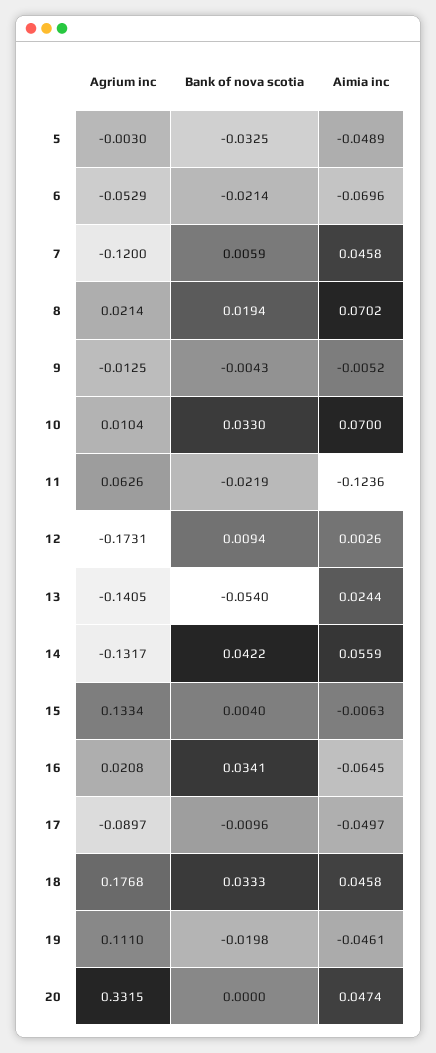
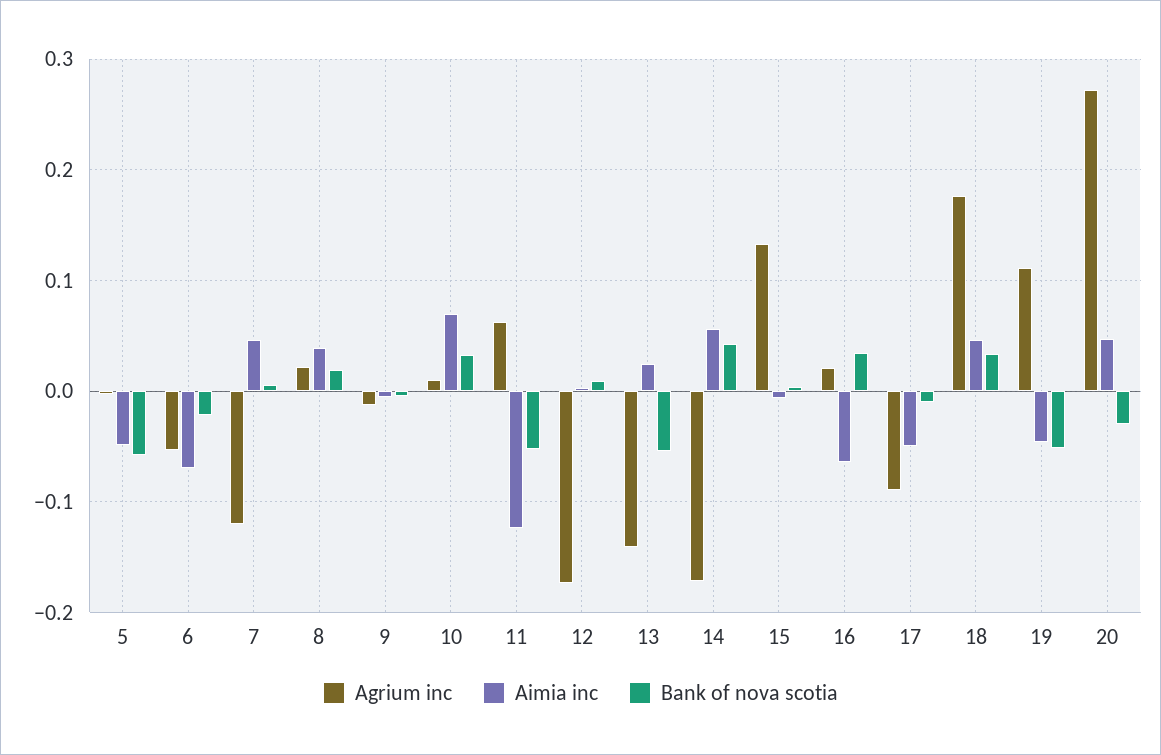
  {
    "Agrium inc": {
      "5": -0.003,
      "6": -0.0529,
      "7": -0.12,
      "8": 0.0214,
      "9": -0.0125,
      "10": 0.0104,
      "11": 0.0626,
      "12": -0.1731,
      "13": -0.1405,
-     "14": -0.1317,
+     "14": -0.17,
      "15": 0.1334,
      "16": 0.0208,
      "17": -0.0897,
      "18": 0.1768,
      "19": 0.111,
-     "20": 0.3315
+     "20": 0.27
    },
    "Bank of nova scotia": {
-     "5": -0.0325,
+     "5": -0.06,
      "6": -0.0214,
      "7": 0.0059,
      "8": 0.0194,
      "9": -0.0043,
      "10": 0.033,
-     "11": -0.0219,
+     "11": -0.05,
      "12": 0.0094,
      "13": -0.054,
      "14": 0.0422,
      "15": 0.004,
      "16": 0.0341,
      "17": -0.0096,
      "18": 0.0333,
-     "19": -0.0198,
+     "19": -0.05,
-     "20": 0
+     "20": -0.03
    },
    "Aimia inc": {
      "5": -0.0489,
      "6": -0.0696,
      "7": 0.0458,
-     "8": 0.0702,
+     "8": 0.04,
      "9": -0.0052,
      "10": 0.07,
      "11": -0.1236,
      "12": 0.0026,
      "13": 0.0244,
      "14": 0.0559,
      "15": -0.0063,
      "16": -0.0645,
      "17": -0.0497,
      "18": 0.0458,
      "19": -0.0461,
      "20": 0.0474
    }
  }

